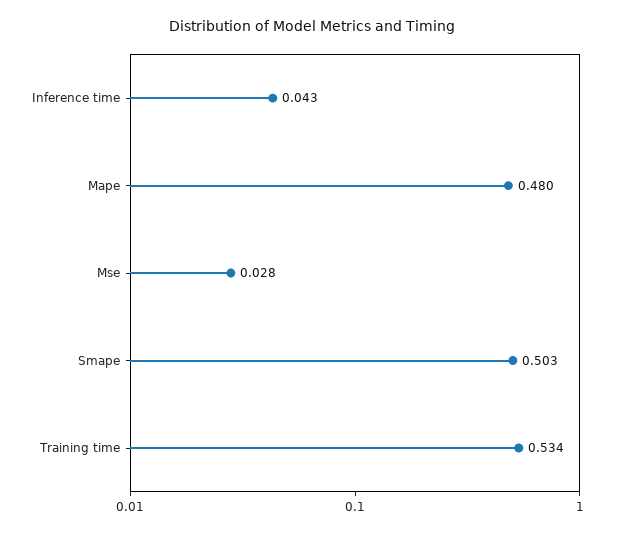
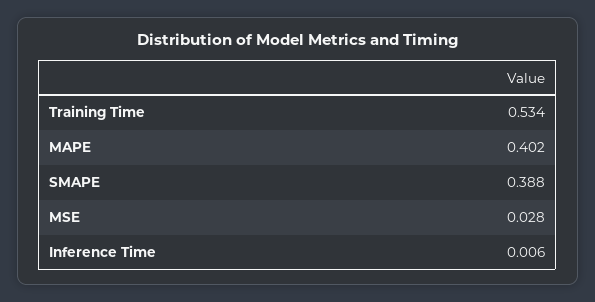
  {
-   "Inference time": 0.043,
+   "Inference time": 0.006,
-   "Mape": 0.48,
+   "Mape": 0.402,
    "Mse": 0.028,
-   "Smape": 0.503,
+   "Smape": 0.388,
    "Training time": 0.534
  }

